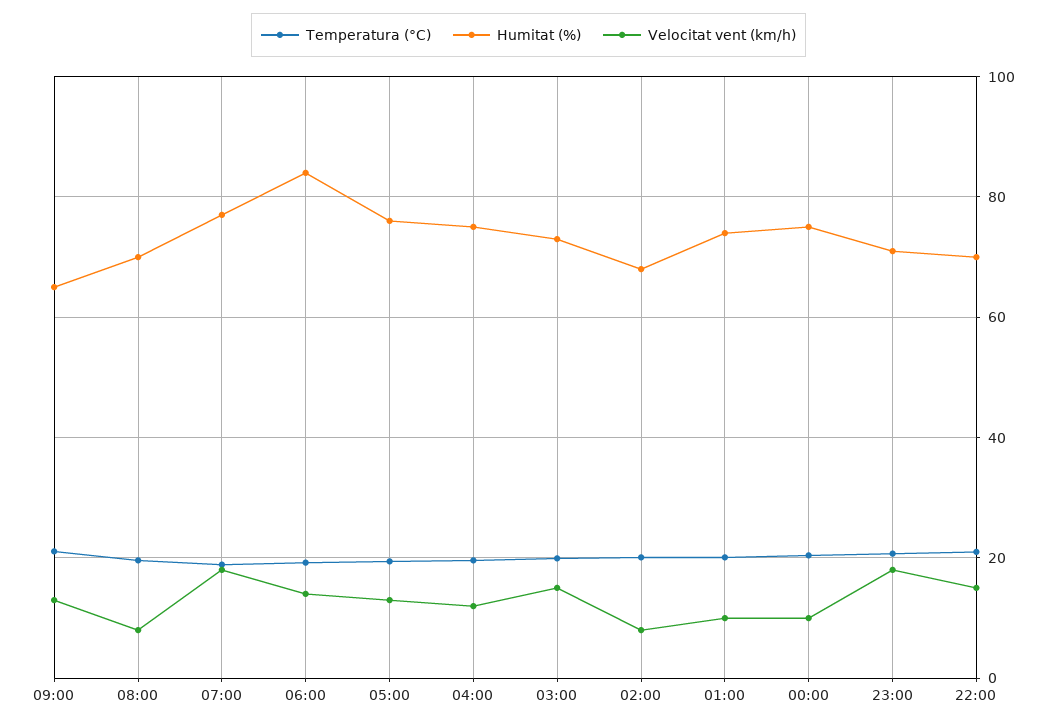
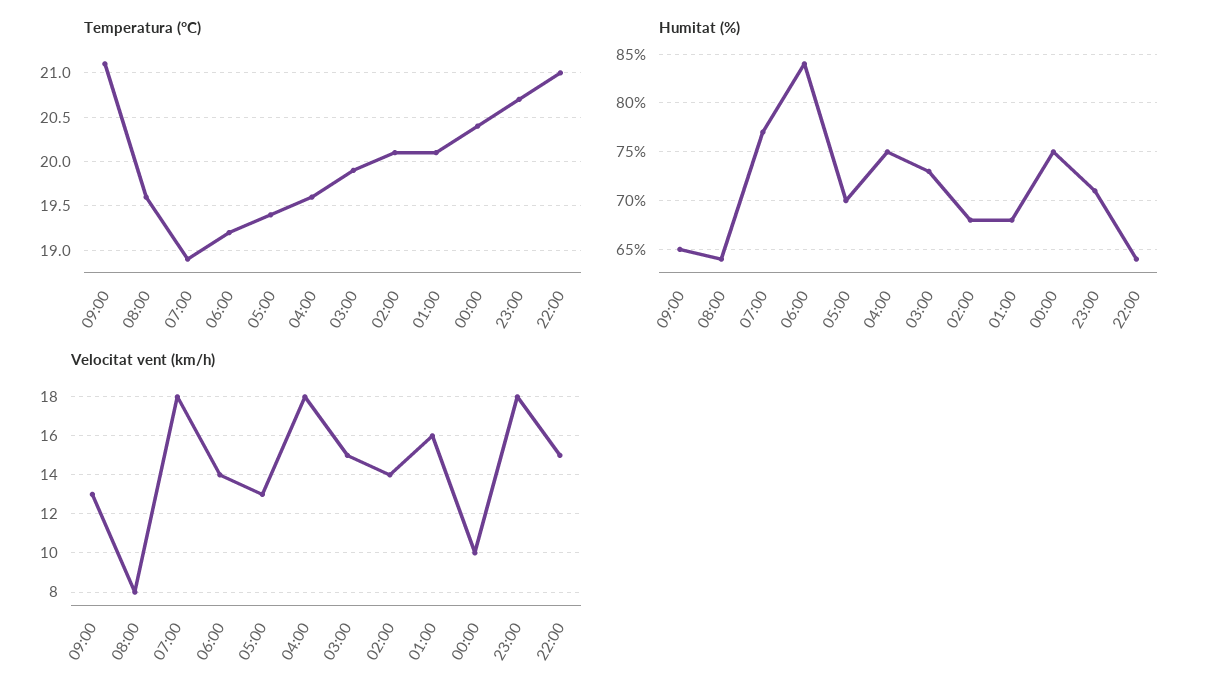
  {
    "Temperatura (°C)": {
      "09:00": 21.1,
      "08:00": 19.6,
      "07:00": 18.9,
      "06:00": 19.2,
      "05:00": 19.4,
      "04:00": 19.6,
      "03:00": 19.9,
      "02:00": 20.1,
      "01:00": 20.1,
      "00:00": 20.4,
      "23:00": 20.7,
      "22:00": 21
    },
    "Humitat (%)": {
      "09:00": 65,
-     "08:00": 70,
+     "08:00": 64,
      "07:00": 77,
      "06:00": 84,
-     "05:00": 76,
+     "05:00": 70,
      "04:00": 75,
      "03:00": 73,
      "02:00": 68,
-     "01:00": 74,
+     "01:00": 68,
      "00:00": 75,
      "23:00": 71,
-     "22:00": 70
+     "22:00": 64
    },
    "Velocitat vent (km/h)": {
      "09:00": 13,
      "08:00": 8,
      "07:00": 18,
      "06:00": 14,
      "05:00": 13,
-     "04:00": 12,
+     "04:00": 18,
      "03:00": 15,
-     "02:00": 8,
+     "02:00": 14,
-     "01:00": 10,
+     "01:00": 16,
      "00:00": 10,
      "23:00": 18,
      "22:00": 15
    }
  }

